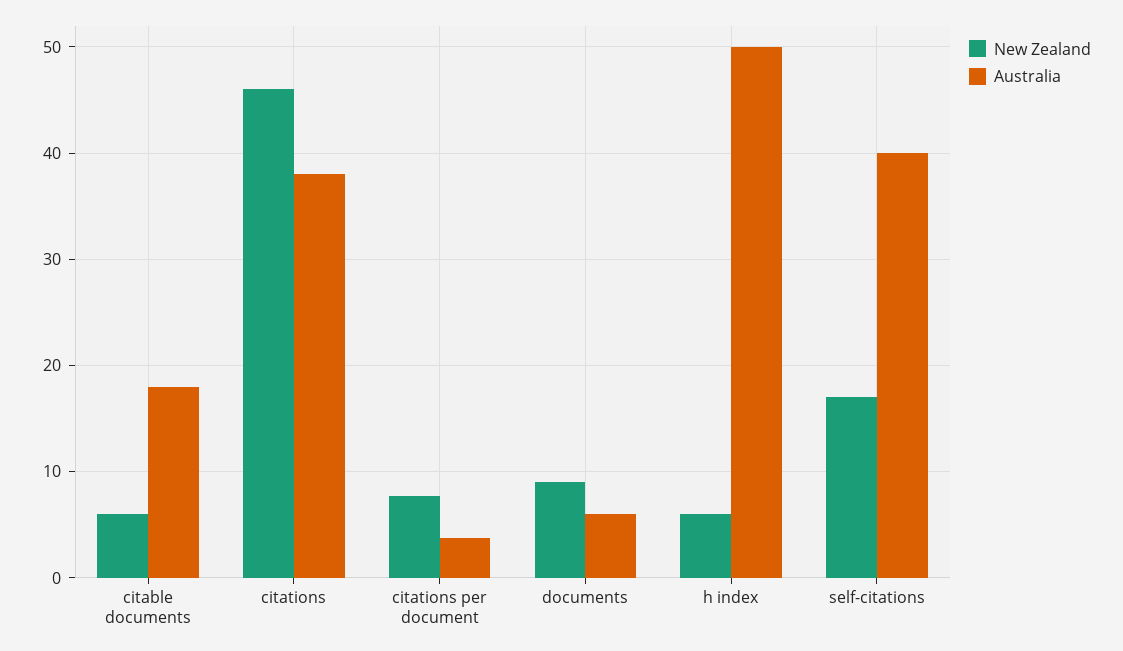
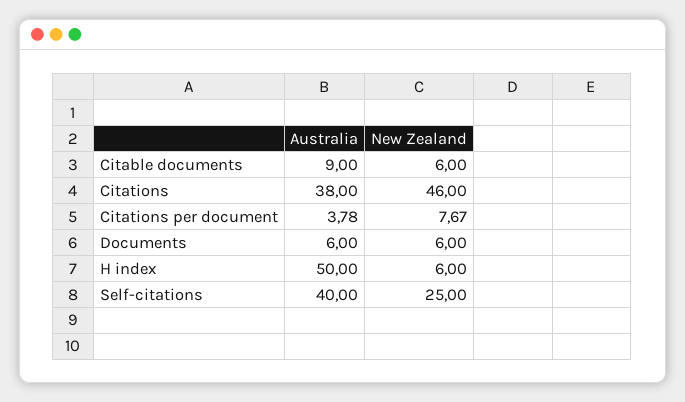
  {
    "New Zealand": {
      "citable documents": 6,
      "citations": 46,
      "citations per document": 7.67,
-     "documents": 9,
+     "documents": 6,
      "h index": 6,
-     "self-citations": 17
+     "self-citations": 25
    },
    "Australia": {
-     "citable documents": 18,
+     "citable documents": 9,
      "citations": 38,
      "citations per document": 3.78,
      "documents": 6,
      "h index": 50,
      "self-citations": 40
    }
  }

